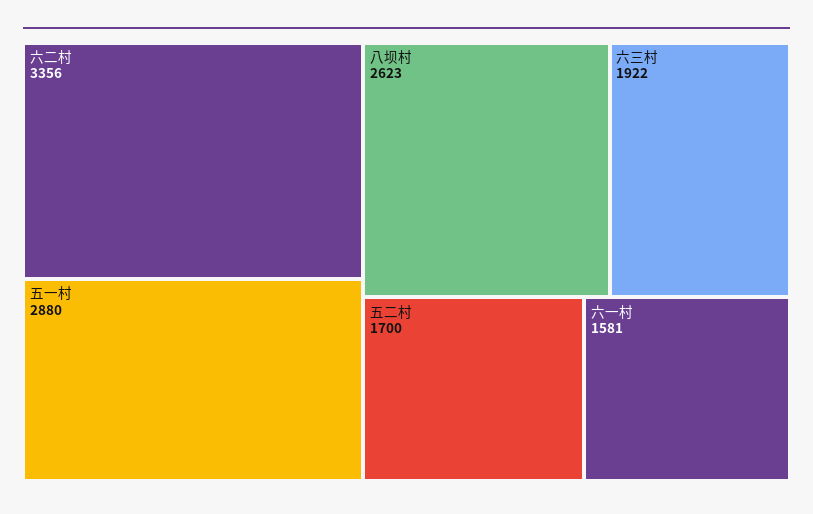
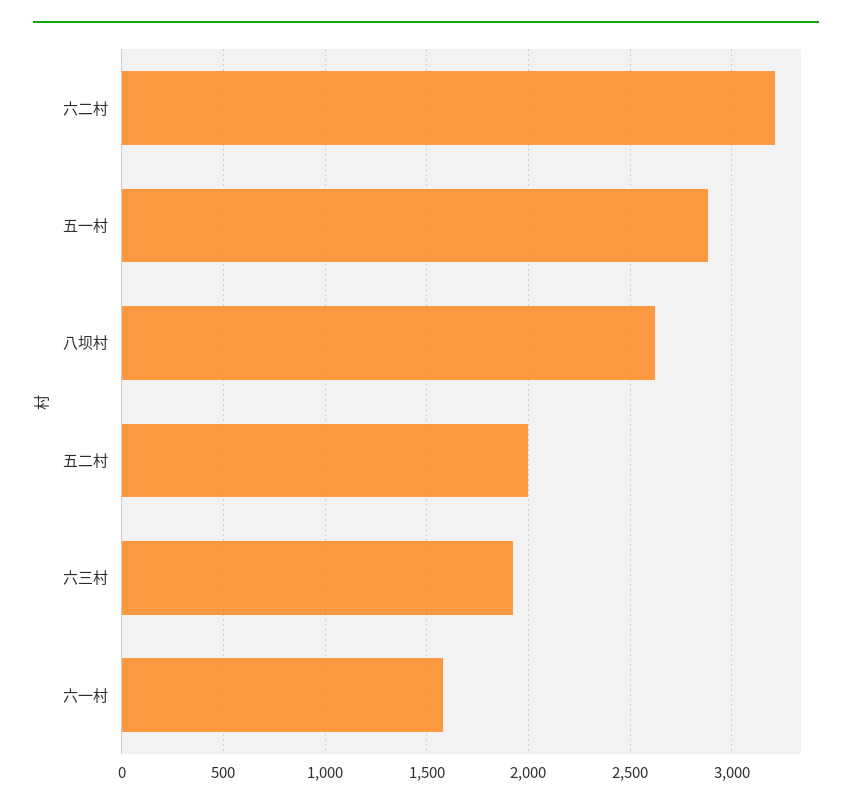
  {
-   "六二村": 3356,
+   "六二村": 3200,
    "五一村": 2880,
    "八坝村": 2623,
    "六三村": 1922,
-   "五二村": 1700,
+   "五二村": 2000,
    "六一村": 1581
  }

